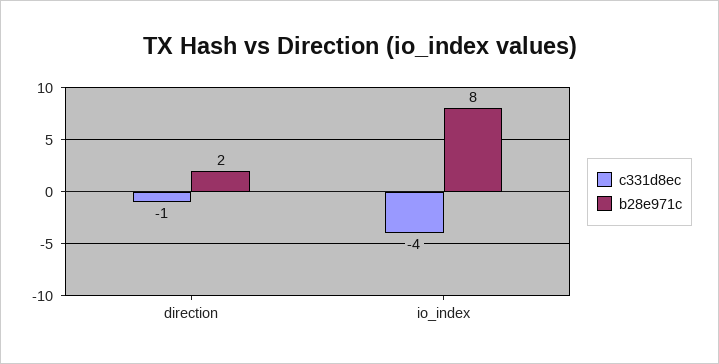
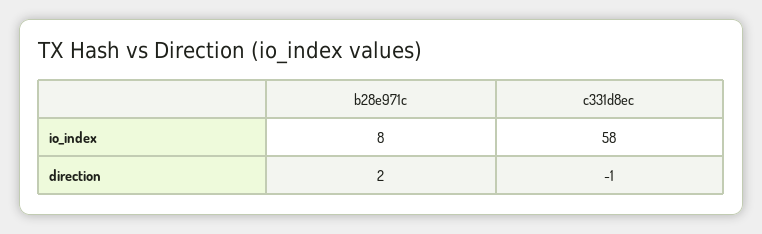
  {
    "c331d8ec": {
      "direction": -1,
-     "io_index": -4
+     "io_index": 58
    },
    "b28e971c": {
      "direction": 2,
      "io_index": 8
    }
  }

